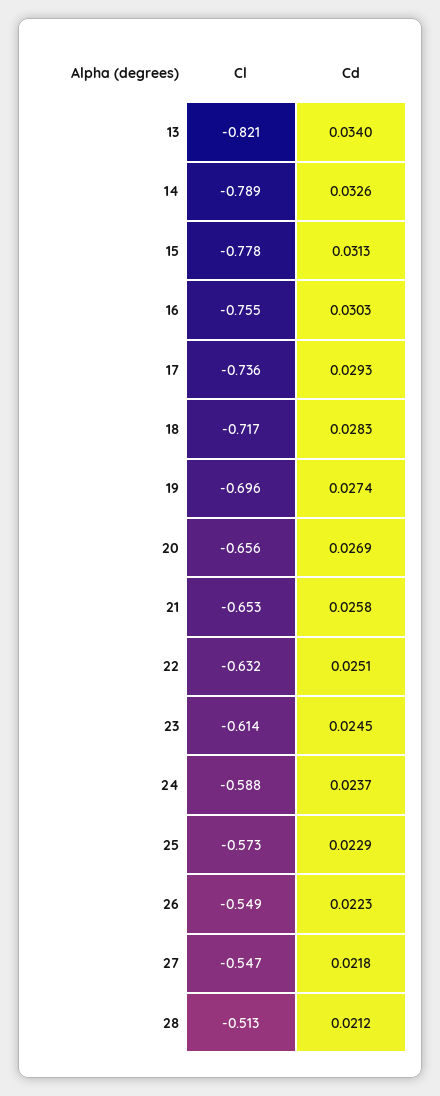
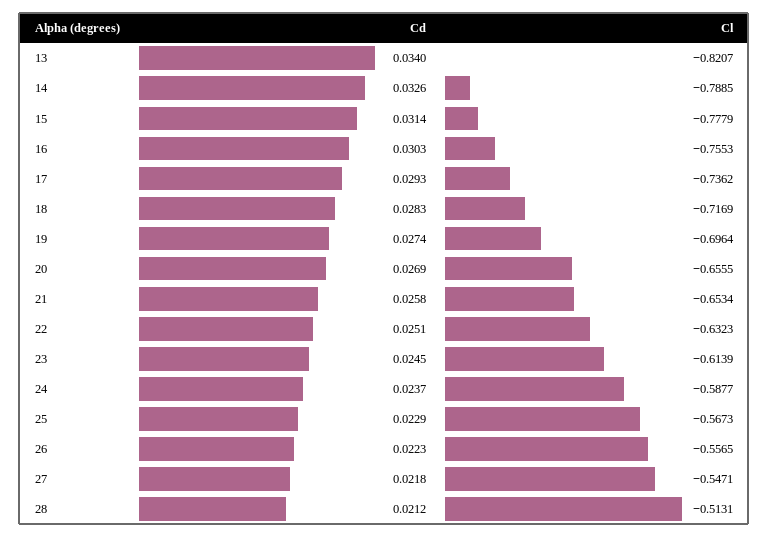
  {
    "Cl": {
      "13": -0.8207,
      "14": -0.7885,
      "15": -0.7779,
      "16": -0.7553,
      "17": -0.7362,
      "18": -0.7169,
      "19": -0.6964,
      "20": -0.6555,
      "21": -0.6534,
      "22": -0.6323,
      "23": -0.6139,
      "24": -0.5877,
-     "25": -0.573,
+     "25": -0.5673,
-     "26": -0.549,
+     "26": -0.5565,
      "27": -0.5471,
      "28": -0.5131
    },
    "Cd": {
      "13": 0.034,
      "14": 0.0326,
-     "15": 0.0313,
+     "15": 0.0314,
      "16": 0.0303,
      "17": 0.0293,
      "18": 0.0283,
      "19": 0.0274,
      "20": 0.0269,
      "21": 0.0258,
      "22": 0.0251,
      "23": 0.0245,
      "24": 0.0237,
      "25": 0.0229,
      "26": 0.0223,
      "27": 0.0218,
      "28": 0.0212
    }
  }

